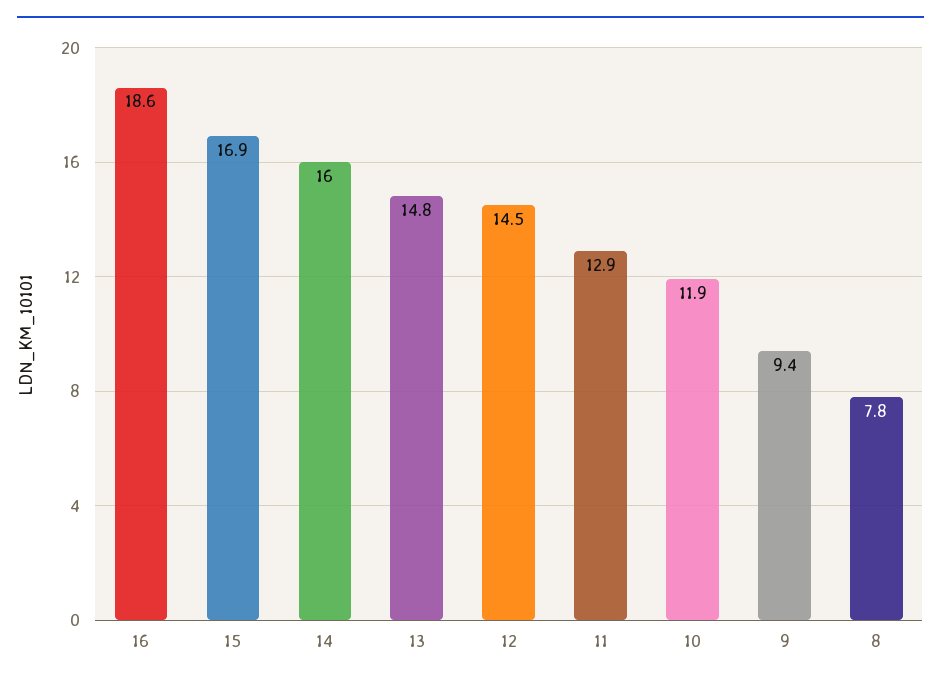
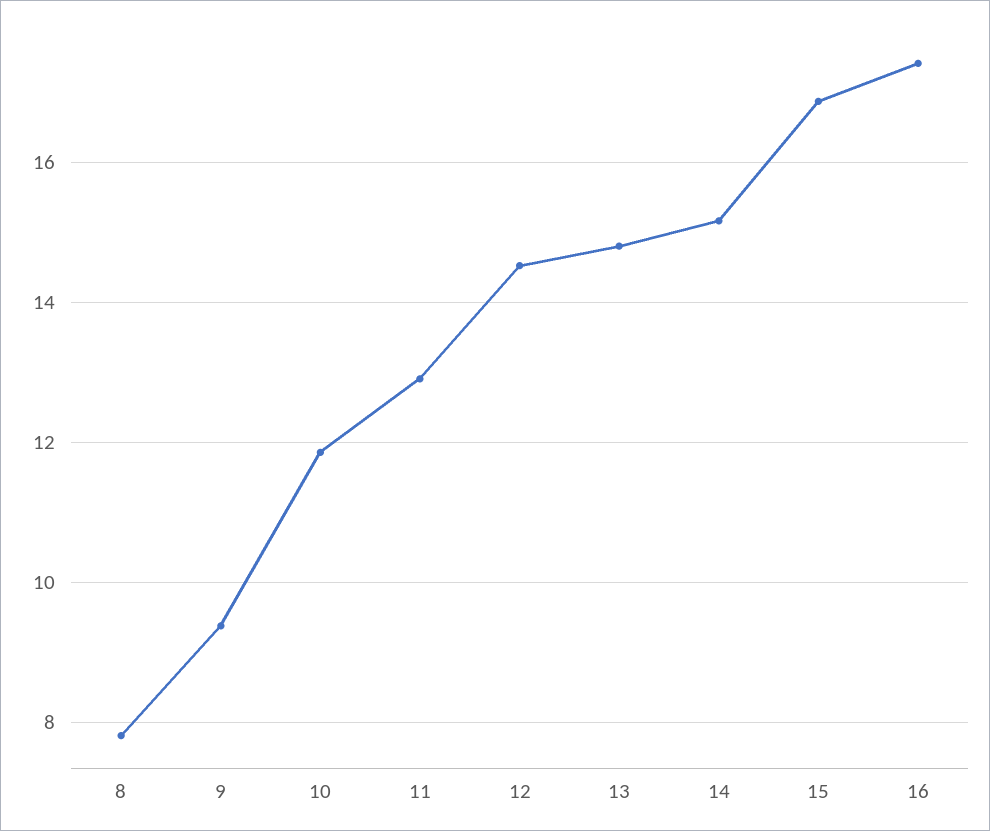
  {
-   "16": 18.6,
+   "16": 17.4,
    "15": 16.9,
-   "14": 16,
+   "14": 15.2,
    "13": 14.8,
    "12": 14.5,
    "11": 12.9,
    "10": 11.9,
    "9": 9.4,
    "8": 7.8
  }

